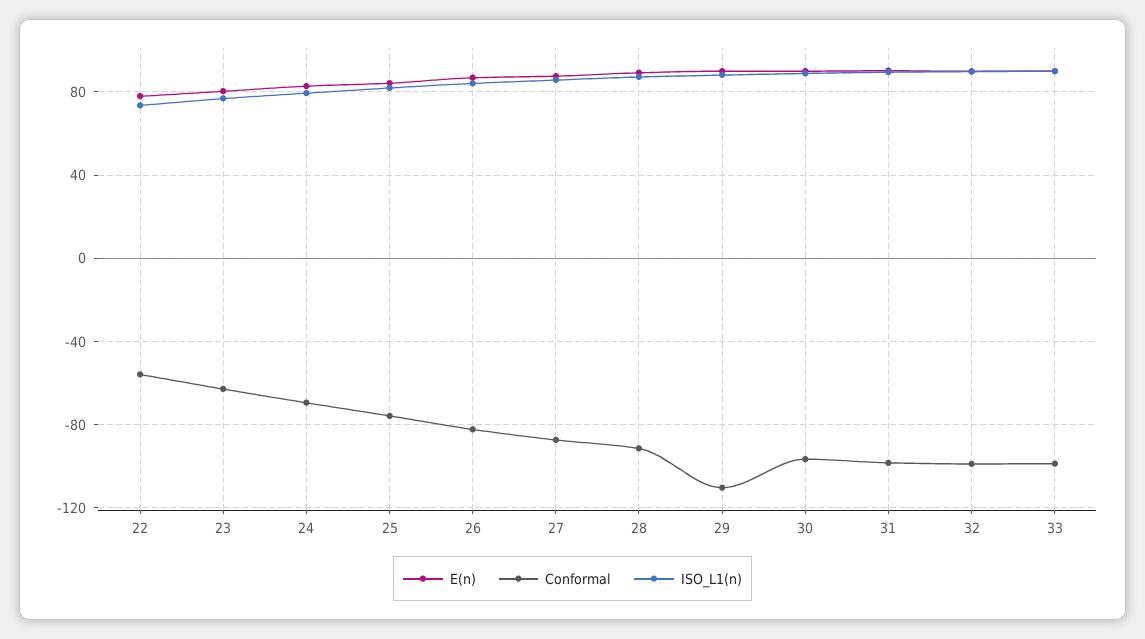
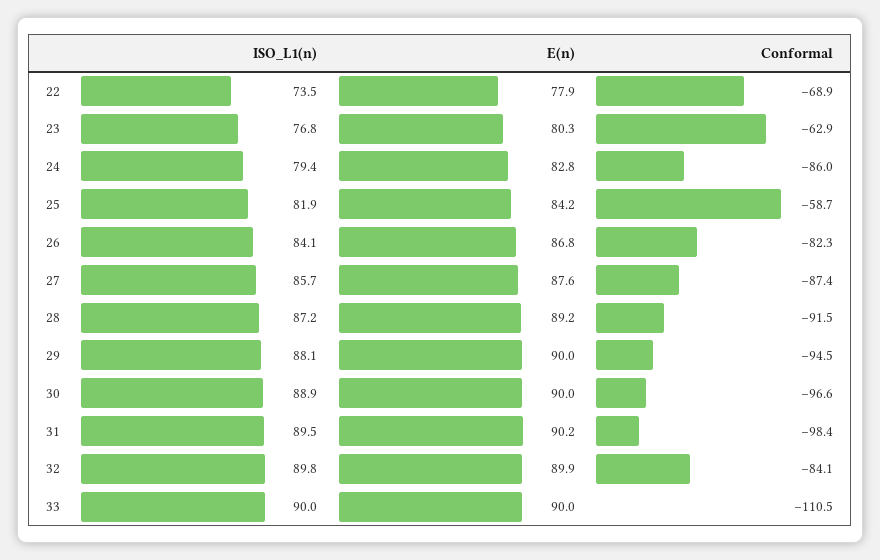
  {
    "E(n)": {
      "22": 77.9,
      "23": 80.3,
      "24": 82.8,
      "25": 84.2,
      "26": 86.8,
      "27": 87.6,
      "28": 89.2,
      "29": 90,
      "30": 90,
      "31": 90.2,
      "32": 89.9,
      "33": 90
    },
    "Conformal": {
-     "22": -55,
+     "22": -68.9,
      "23": -62.9,
-     "24": -70,
+     "24": -86,
-     "25": -75,
+     "25": -58.7,
      "26": -82.3,
      "27": -87.4,
      "28": -91.5,
-     "29": -110,
+     "29": -94.5,
      "30": -96.6,
      "31": -98.4,
-     "32": -100,
+     "32": -84.1,
-     "33": -100
+     "33": -110.5
    },
    "ISO_L1(n)": {
      "22": 73.5,
      "23": 76.8,
      "24": 79.4,
      "25": 81.9,
      "26": 84.1,
      "27": 85.7,
      "28": 87.2,
      "29": 88.1,
      "30": 88.9,
      "31": 89.5,
      "32": 89.8,
      "33": 90
    }
  }

